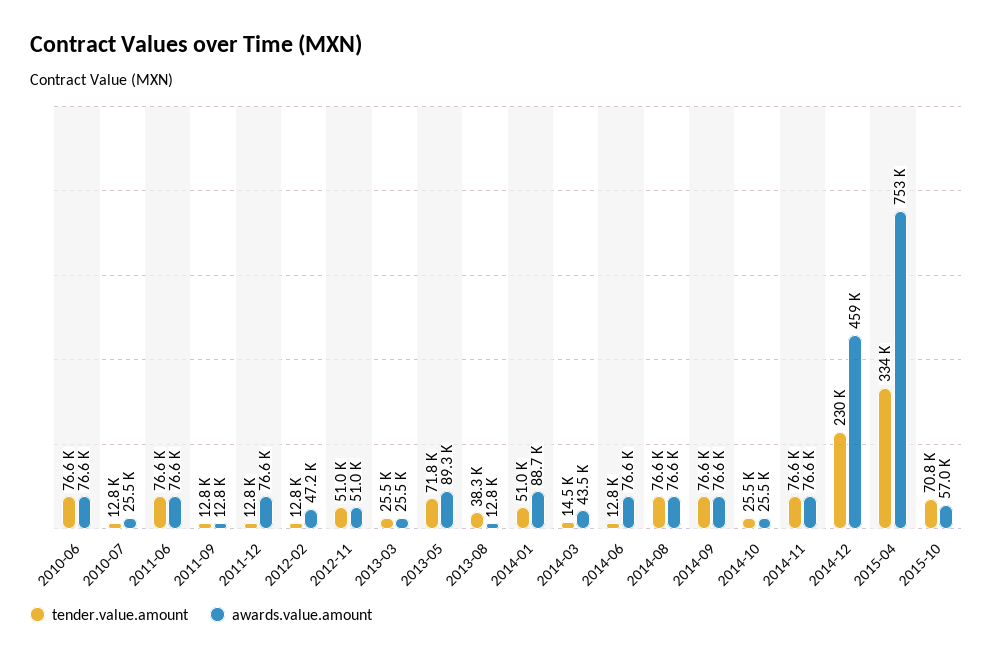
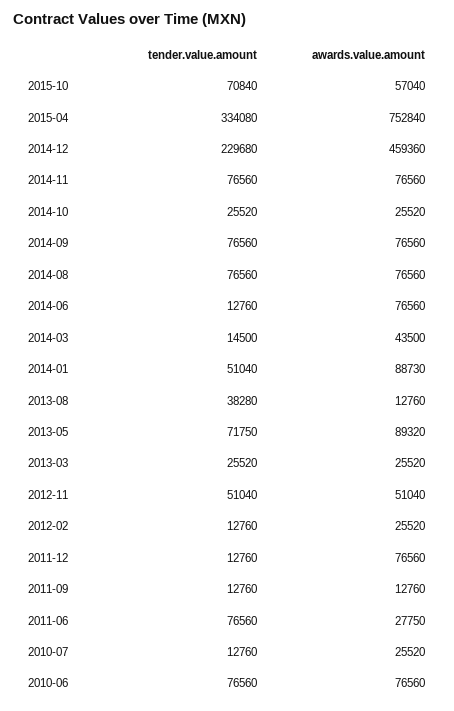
  {
    "tender.value.amount": {
      "2010-06": 76560,
      "2010-07": 12760,
      "2011-06": 76560,
      "2011-09": 12760,
      "2011-12": 12760,
      "2012-02": 12760,
      "2012-11": 51040,
      "2013-03": 25520,
      "2013-05": 71750,
      "2013-08": 38280,
      "2014-01": 51040,
      "2014-03": 14500,
      "2014-06": 12760,
      "2014-08": 76560,
      "2014-09": 76560,
      "2014-10": 25520,
      "2014-11": 76560,
      "2014-12": 229680,
      "2015-04": 334080,
      "2015-10": 70840
    },
    "awards.value.amount": {
      "2010-06": 76560,
      "2010-07": 25520,
-     "2011-06": 76600,
+     "2011-06": 27750,
      "2011-09": 12760,
      "2011-12": 76560,
-     "2012-02": 47200,
+     "2012-02": 25520,
      "2012-11": 51040,
      "2013-03": 25520,
      "2013-05": 89320,
      "2013-08": 12760,
      "2014-01": 88730,
      "2014-03": 43500,
      "2014-06": 76560,
      "2014-08": 76560,
      "2014-09": 76560,
      "2014-10": 25520,
      "2014-11": 76560,
      "2014-12": 459360,
      "2015-04": 752840,
      "2015-10": 57040
    }
  }

